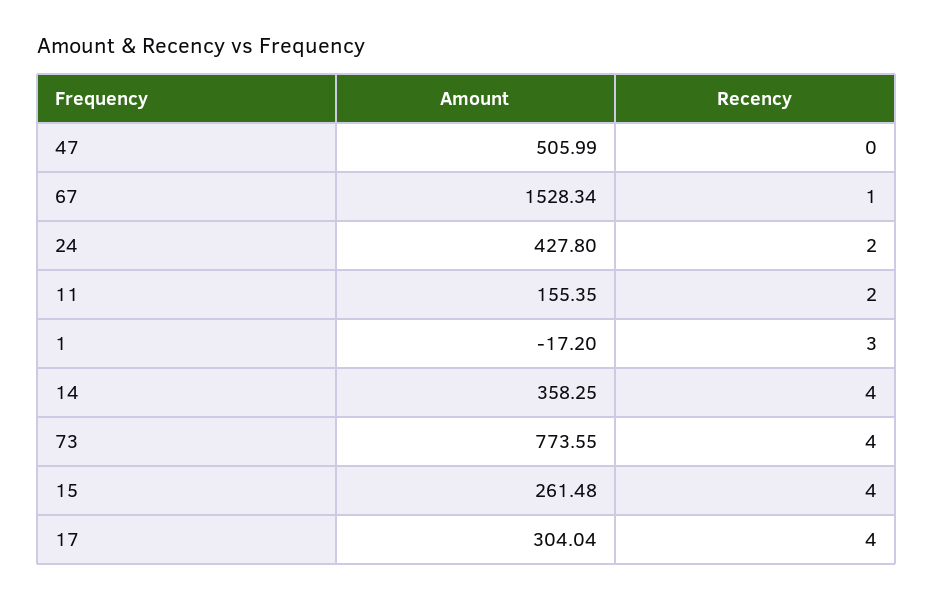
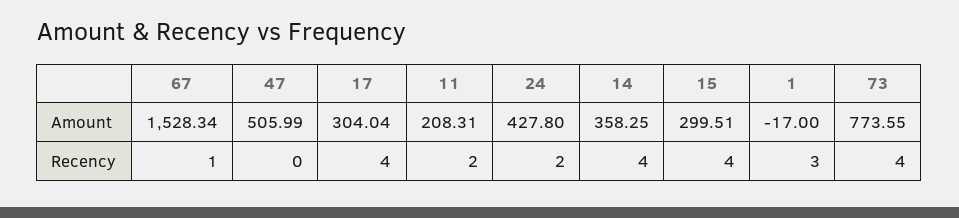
  {
    "Amount": {
      "47": 505.99,
      "67": 1528.34,
      "24": 427.8,
-     "11": 155.35,
+     "11": 208.31,
-     "1": -17.2,
+     "1": -17,
      "14": 358.25,
      "73": 773.55,
-     "15": 261.48,
+     "15": 299.51,
      "17": 304.04
    },
    "Recency": {
      "47": 0,
      "67": 1,
      "24": 2,
      "11": 2,
      "1": 3,
      "14": 4,
      "73": 4,
      "15": 4,
      "17": 4
    }
  }

